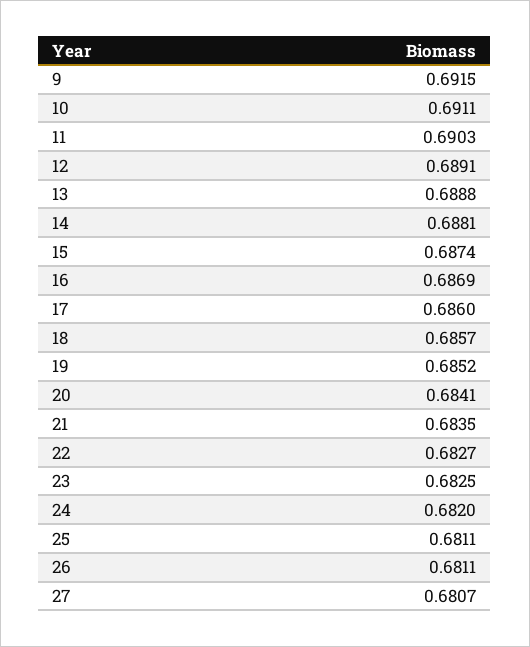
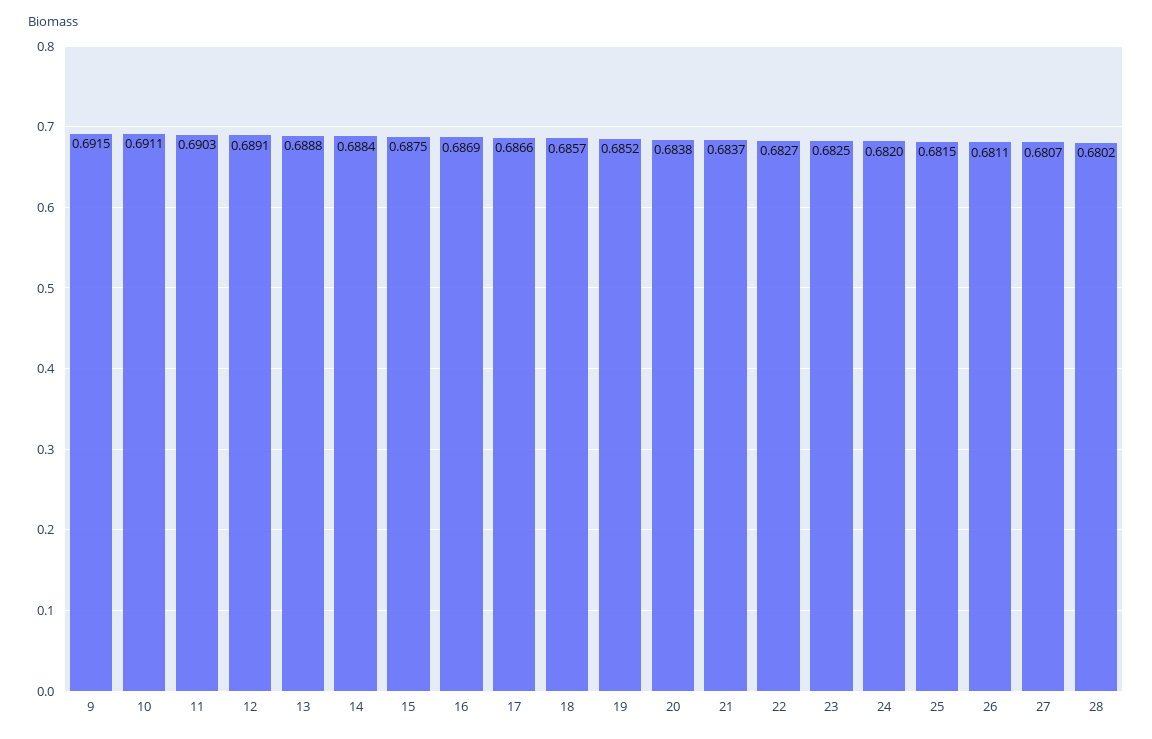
  {
    "9": 0.6915,
    "10": 0.6911,
    "11": 0.6903,
    "12": 0.6891,
    "13": 0.6888,
-   "14": 0.6881,
+   "14": 0.6884,
-   "15": 0.6874,
+   "15": 0.6875,
    "16": 0.6869,
-   "17": 0.686,
+   "17": 0.6866,
    "18": 0.6857,
    "19": 0.6852,
-   "20": 0.6841,
+   "20": 0.6838,
-   "21": 0.6835,
+   "21": 0.6837,
    "22": 0.6827,
    "23": 0.6825,
    "24": 0.682,
-   "25": 0.6811,
+   "25": 0.6815,
    "26": 0.6811,
-   "27": 0.6807
+   "27": 0.6807,
+   "28": 0.6802
  }

